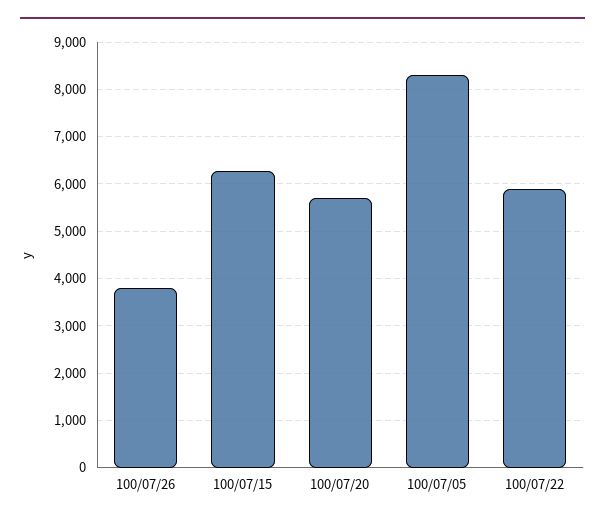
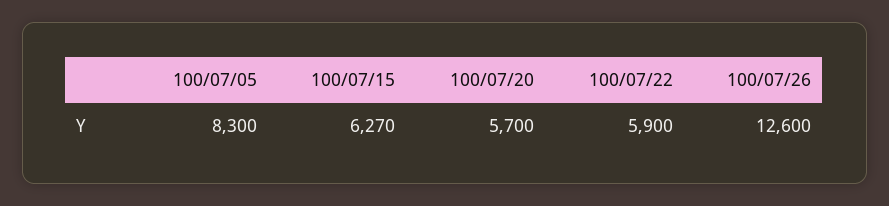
  {
-   "100/07/26": 3800,
+   "100/07/26": 12600,
    "100/07/15": 6270,
    "100/07/20": 5700,
    "100/07/05": 8300,
    "100/07/22": 5900
  }

